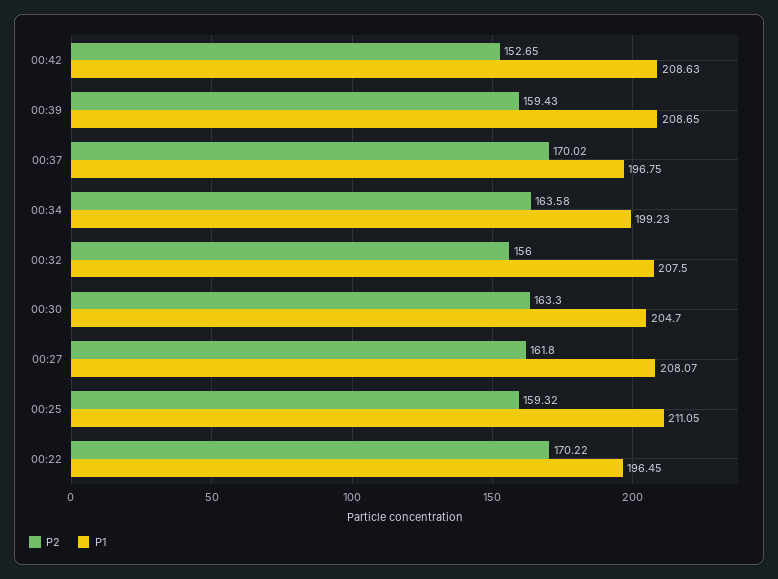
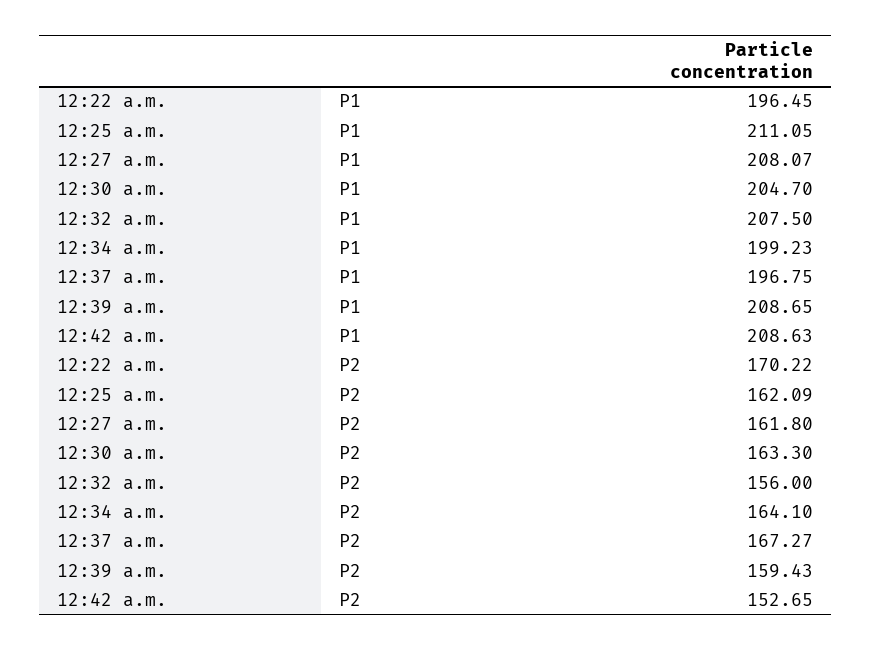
  {
    "P2": {
      "00:42": 152.65,
      "00:39": 159.43,
-     "00:37": 170.02,
+     "00:37": 167.27,
-     "00:34": 163.58,
+     "00:34": 164.1,
      "00:32": 156,
      "00:30": 163.3,
      "00:27": 161.8,
-     "00:25": 159.32,
+     "00:25": 162.09,
      "00:22": 170.22
    },
    "P1": {
      "00:42": 208.63,
      "00:39": 208.65,
      "00:37": 196.75,
      "00:34": 199.23,
      "00:32": 207.5,
      "00:30": 204.7,
      "00:27": 208.07,
      "00:25": 211.05,
      "00:22": 196.45
    }
  }

